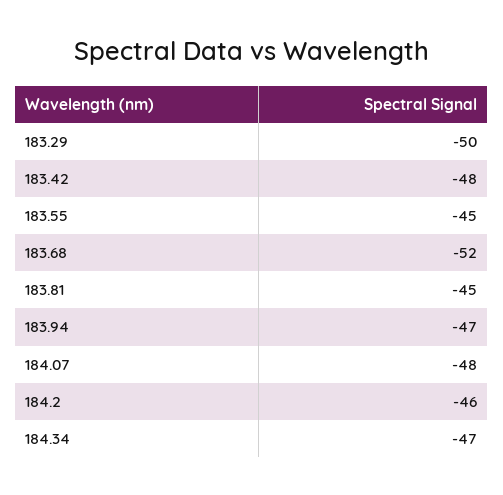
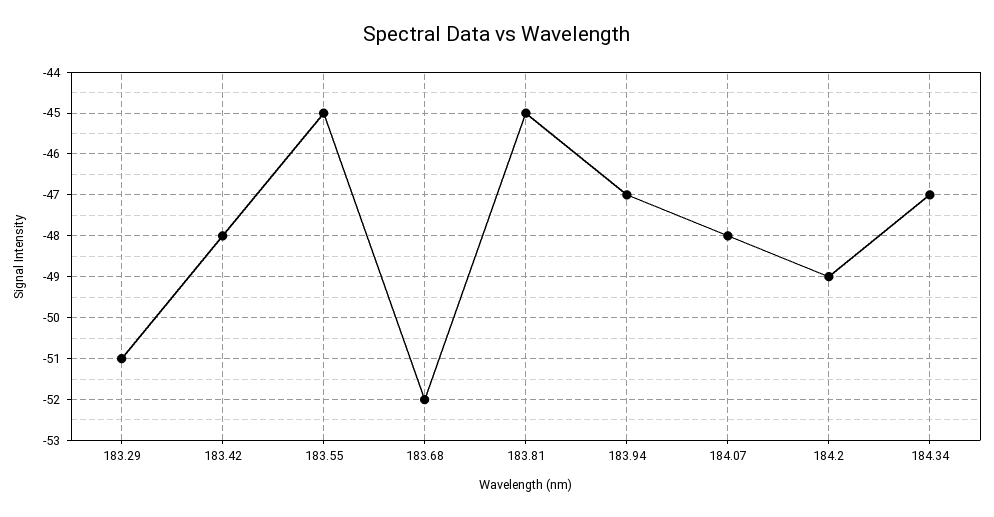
  {
-   "183.29": -50,
+   "183.29": -51,
    "183.42": -48,
    "183.55": -45,
    "183.68": -52,
    "183.81": -45,
    "183.94": -47,
    "184.07": -48,
-   "184.2": -46,
+   "184.2": -49,
    "184.34": -47
  }

